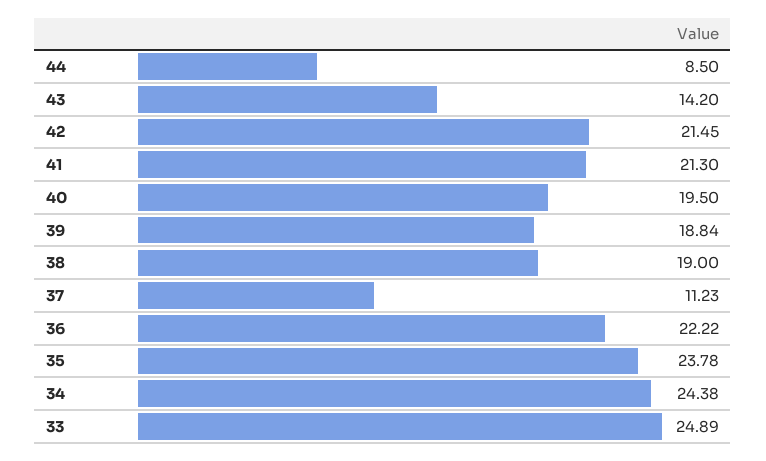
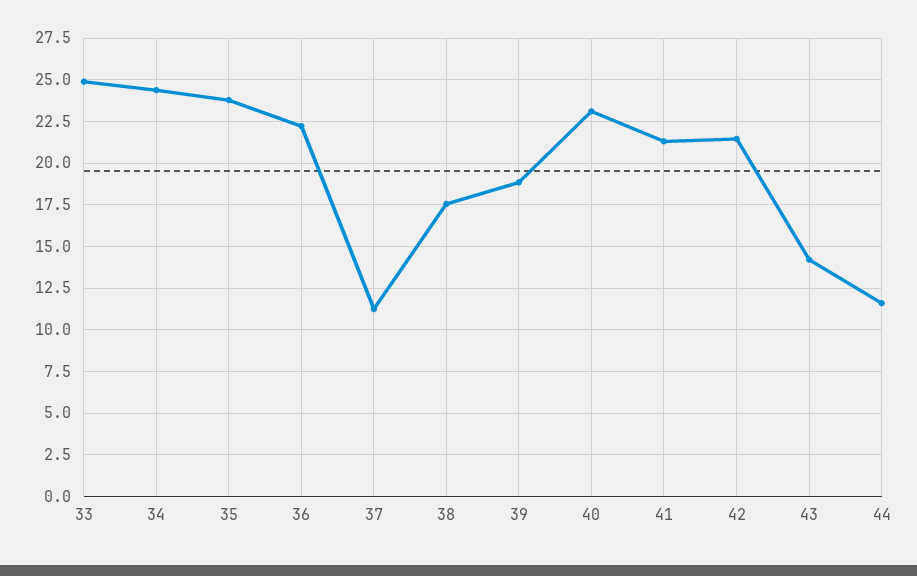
  {
-   "44": 8.5,
+   "44": 11.5,
    "43": 14.2,
    "42": 21.45,
    "41": 21.3,
-   "40": 19.5,
+   "40": 23,
    "39": 18.84,
-   "38": 19,
+   "38": 17.5,
    "37": 11.23,
    "36": 22.22,
    "35": 23.78,
    "34": 24.38,
    "33": 24.89
  }

